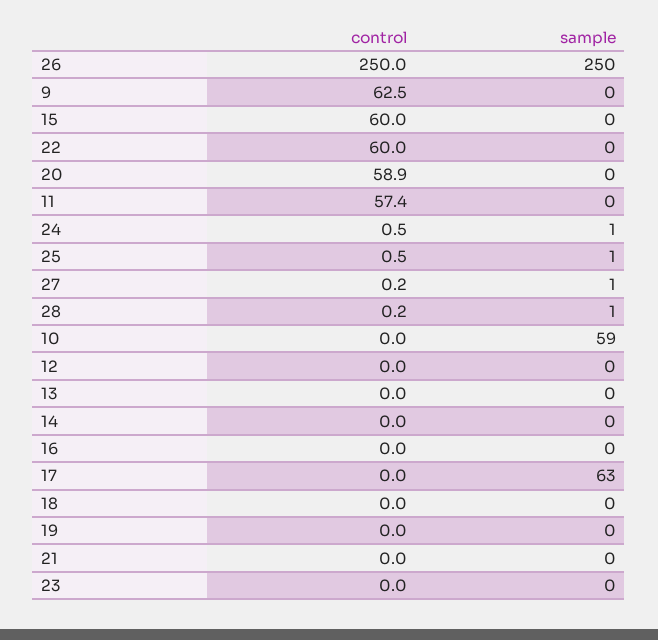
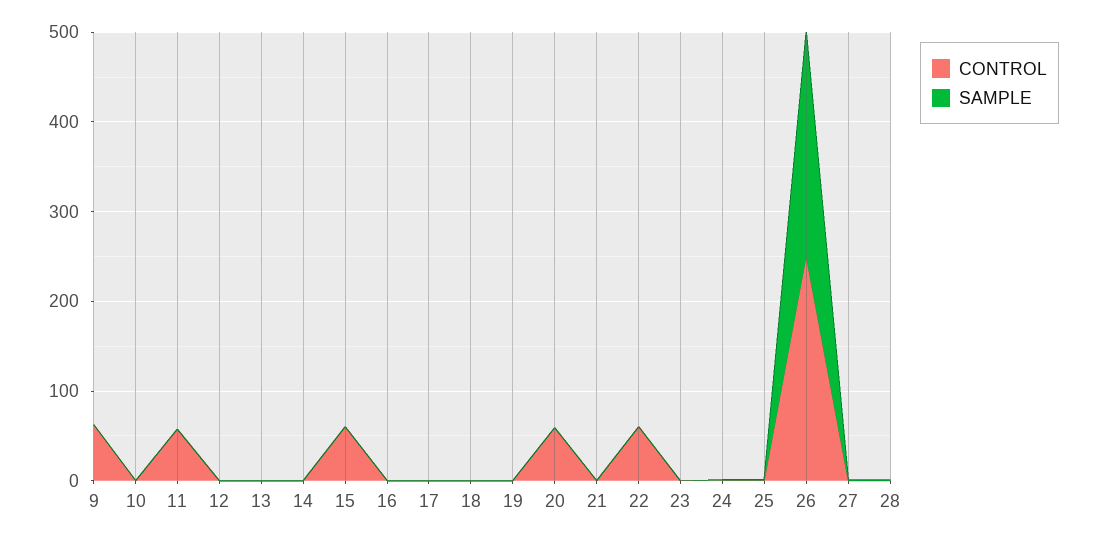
  {
    "control": {
      "26": 250,
      "9": 62.5,
      "15": 60,
      "22": 60,
      "20": 58.9,
      "11": 57.4,
      "24": 0.5,
      "25": 0.5,
      "27": 0.2,
      "28": 0.2,
      "10": 0,
      "12": 0,
      "13": 0,
      "14": 0,
      "16": 0,
      "17": 0,
      "18": 0,
      "19": 0,
      "21": 0,
      "23": 0
    },
    "sample": {
      "26": 250,
      "9": 0,
      "15": 0,
      "22": 0,
      "20": 0,
      "11": 0,
      "24": 1,
      "25": 1,
      "27": 1,
      "28": 1,
-     "10": 59,
+     "10": 0,
      "12": 0,
      "13": 0,
      "14": 0,
      "16": 0,
-     "17": 63,
+     "17": 0,
      "18": 0,
      "19": 0,
      "21": 0,
      "23": 0
    }
  }

